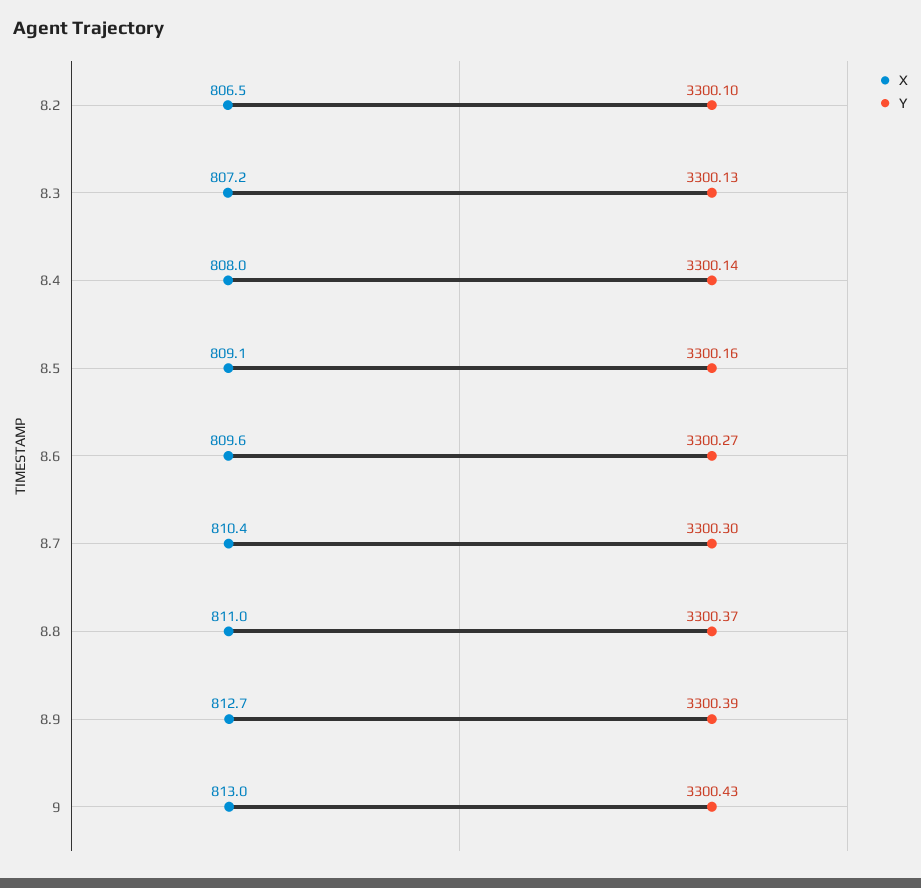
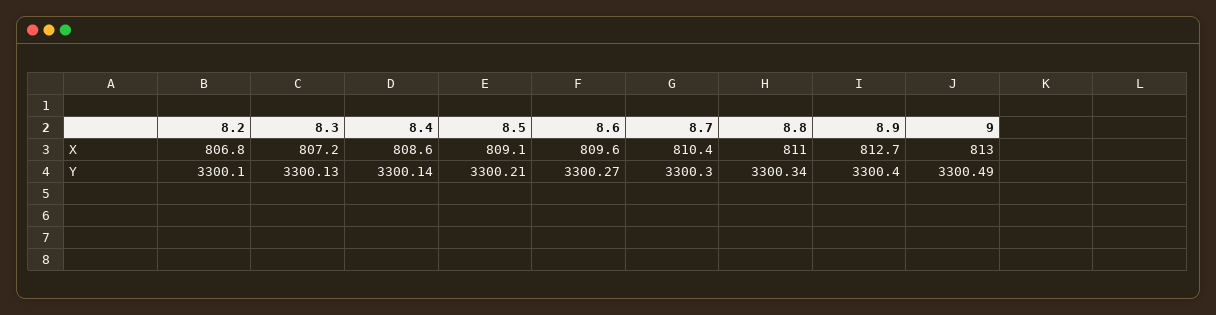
  {
    "X": {
-     "8.2": 806.5,
+     "8.2": 806.8,
      "8.3": 807.2,
-     "8.4": 808,
+     "8.4": 808.6,
      "8.5": 809.1,
      "8.6": 809.6,
      "8.7": 810.4,
      "8.8": 811,
      "8.9": 812.7,
      "9": 813
    },
    "Y": {
      "8.2": 3300.1,
      "8.3": 3300.13,
      "8.4": 3300.14,
-     "8.5": 3300.16,
+     "8.5": 3300.21,
      "8.6": 3300.27,
      "8.7": 3300.3,
-     "8.8": 3300.37,
+     "8.8": 3300.34,
-     "8.9": 3300.39,
+     "8.9": 3300.4,
-     "9": 3300.43
+     "9": 3300.49
    }
  }

